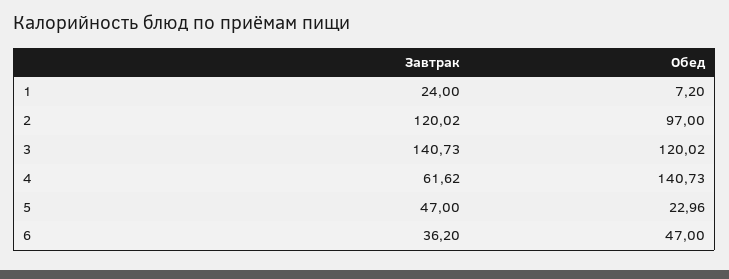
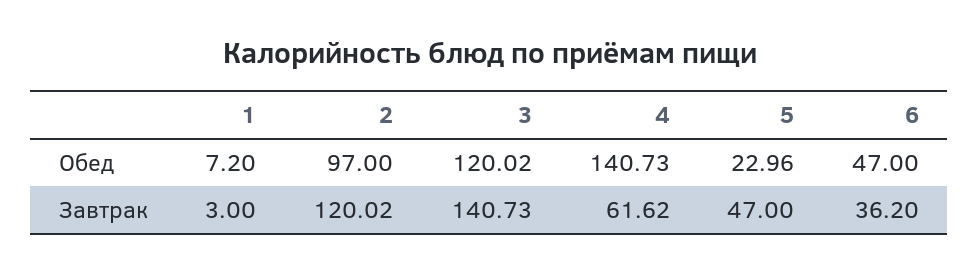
  {
    "Завтрак": {
-     "1": 24,
+     "1": 3,
      "2": 120.02,
      "3": 140.73,
      "4": 61.62,
      "5": 47,
      "6": 36.2
    },
    "Обед": {
      "1": 7.2,
      "2": 97,
      "3": 120.02,
      "4": 140.73,
      "5": 22.96,
      "6": 47
    }
  }

